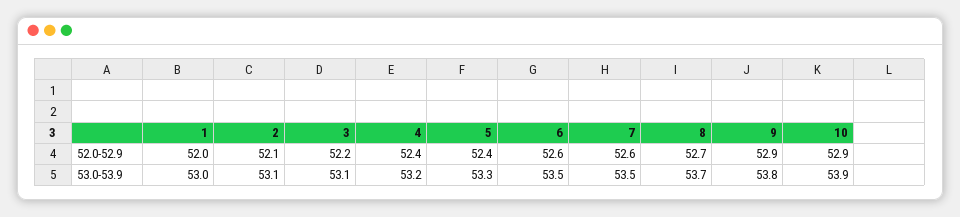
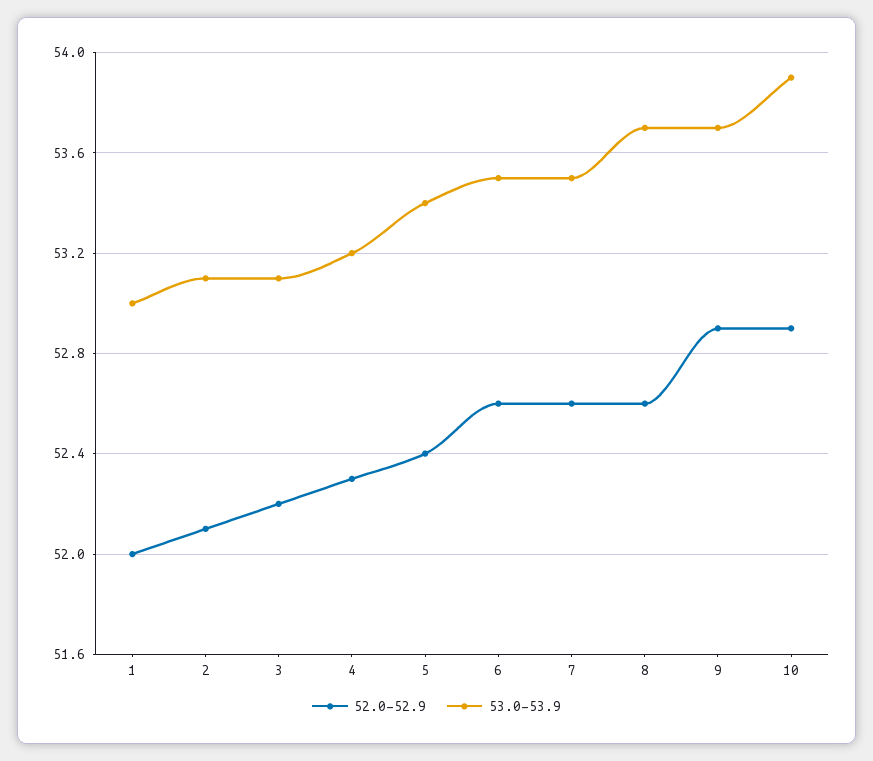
  {
    "52.0-52.9": {
      "1": 52,
      "2": 52.1,
      "3": 52.2,
-     "4": 52.4,
+     "4": 52.3,
      "5": 52.4,
      "6": 52.6,
      "7": 52.6,
-     "8": 52.7,
+     "8": 52.6,
      "9": 52.9,
      "10": 52.9
    },
    "53.0-53.9": {
      "1": 53,
      "2": 53.1,
      "3": 53.1,
      "4": 53.2,
-     "5": 53.3,
+     "5": 53.4,
      "6": 53.5,
      "7": 53.5,
      "8": 53.7,
-     "9": 53.8,
+     "9": 53.7,
      "10": 53.9
    }
  }

